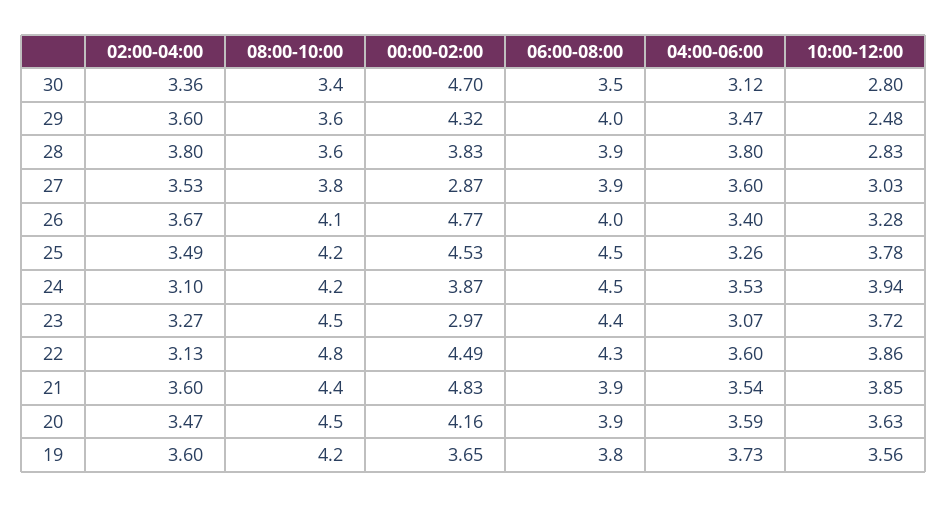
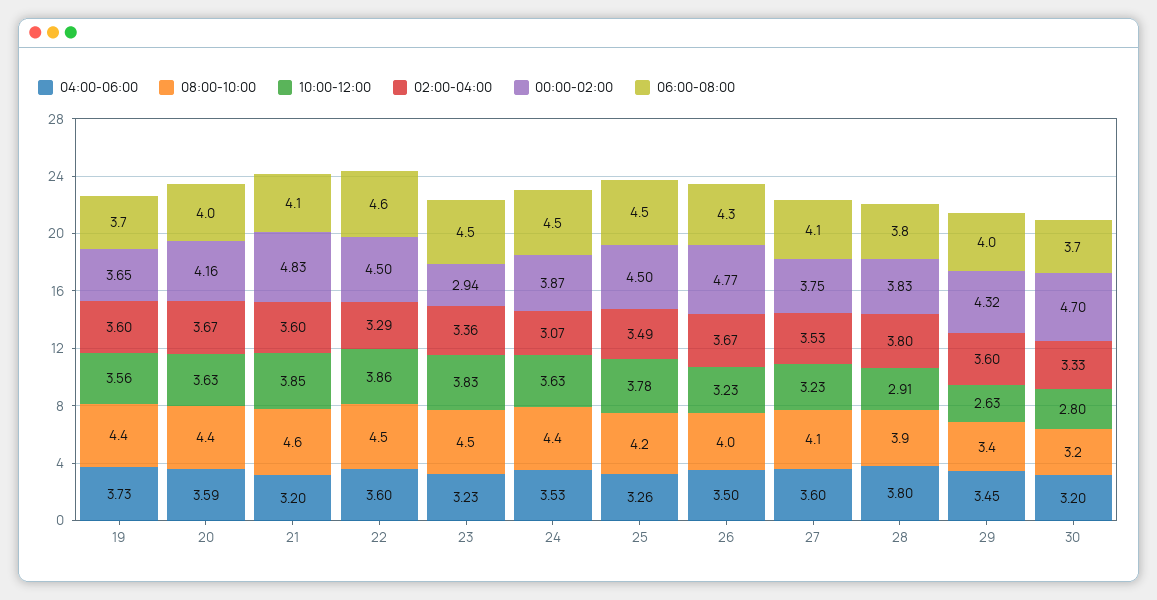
  {
    "02:00-04:00": {
-     "30": 3.36,
+     "30": 3.33,
      "29": 3.6,
      "28": 3.8,
      "27": 3.53,
      "26": 3.67,
      "25": 3.49,
-     "24": 3.1,
+     "24": 3.07,
-     "23": 3.27,
+     "23": 3.36,
-     "22": 3.13,
+     "22": 3.29,
      "21": 3.6,
-     "20": 3.47,
+     "20": 3.67,
      "19": 3.6
    },
    "08:00-10:00": {
-     "30": 3.4,
+     "30": 3.2,
-     "29": 3.6,
+     "29": 3.4,
-     "28": 3.6,
+     "28": 3.9,
-     "27": 3.8,
+     "27": 4.1,
-     "26": 4.1,
+     "26": 4,
      "25": 4.2,
-     "24": 4.2,
+     "24": 4.4,
      "23": 4.5,
-     "22": 4.8,
+     "22": 4.5,
-     "21": 4.4,
+     "21": 4.6,
-     "20": 4.5,
+     "20": 4.4,
-     "19": 4.2
+     "19": 4.4
    },
    "00:00-02:00": {
      "30": 4.7,
      "29": 4.32,
      "28": 3.83,
-     "27": 2.87,
+     "27": 3.75,
      "26": 4.77,
-     "25": 4.53,
+     "25": 4.5,
      "24": 3.87,
-     "23": 2.97,
+     "23": 2.94,
-     "22": 4.49,
+     "22": 4.5,
      "21": 4.83,
      "20": 4.16,
      "19": 3.65
    },
    "06:00-08:00": {
-     "30": 3.5,
+     "30": 3.7,
      "29": 4,
-     "28": 3.9,
+     "28": 3.8,
-     "27": 3.9,
+     "27": 4.1,
-     "26": 4,
+     "26": 4.3,
      "25": 4.5,
      "24": 4.5,
-     "23": 4.4,
+     "23": 4.5,
-     "22": 4.3,
+     "22": 4.6,
-     "21": 3.9,
+     "21": 4.1,
-     "20": 3.9,
+     "20": 4,
-     "19": 3.8
+     "19": 3.7
    },
    "04:00-06:00": {
-     "30": 3.12,
+     "30": 3.2,
-     "29": 3.47,
+     "29": 3.45,
      "28": 3.8,
      "27": 3.6,
-     "26": 3.4,
+     "26": 3.5,
      "25": 3.26,
      "24": 3.53,
-     "23": 3.07,
+     "23": 3.23,
      "22": 3.6,
-     "21": 3.54,
+     "21": 3.2,
      "20": 3.59,
      "19": 3.73
    },
    "10:00-12:00": {
      "30": 2.8,
-     "29": 2.48,
+     "29": 2.63,
-     "28": 2.83,
+     "28": 2.91,
-     "27": 3.03,
+     "27": 3.23,
-     "26": 3.28,
+     "26": 3.23,
      "25": 3.78,
-     "24": 3.94,
+     "24": 3.63,
-     "23": 3.72,
+     "23": 3.83,
      "22": 3.86,
      "21": 3.85,
      "20": 3.63,
      "19": 3.56
    }
  }

